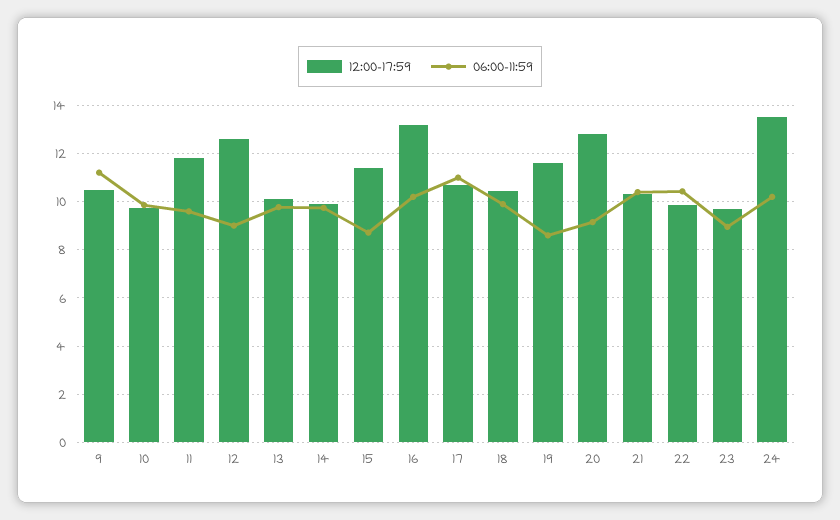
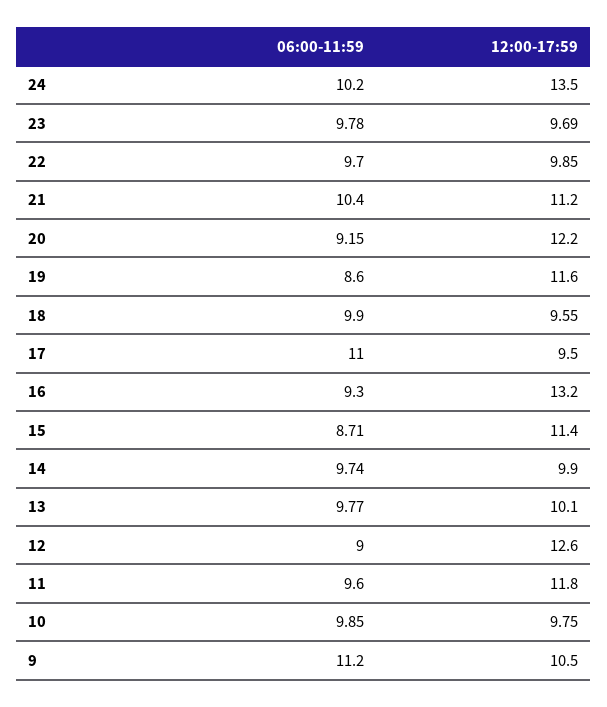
  {
    "12:00-17:59": {
      "9": 10.5,
      "10": 9.75,
      "11": 11.8,
      "12": 12.6,
      "13": 10.1,
      "14": 9.9,
      "15": 11.4,
      "16": 13.2,
-     "17": 10.75,
+     "17": 9.5,
-     "18": 10.5,
+     "18": 9.55,
      "19": 11.6,
-     "20": 12.75,
+     "20": 12.2,
-     "21": 10.25,
+     "21": 11.2,
      "22": 9.85,
      "23": 9.69,
      "24": 13.5
    },
    "06:00-11:59": {
      "9": 11.2,
      "10": 9.85,
      "11": 9.6,
      "12": 9,
      "13": 9.77,
      "14": 9.74,
      "15": 8.71,
-     "16": 10.25,
+     "16": 9.3,
      "17": 11,
      "18": 9.9,
      "19": 8.6,
      "20": 9.15,
      "21": 10.4,
-     "22": 10.5,
+     "22": 9.7,
-     "23": 9,
+     "23": 9.78,
      "24": 10.2
    }
  }

